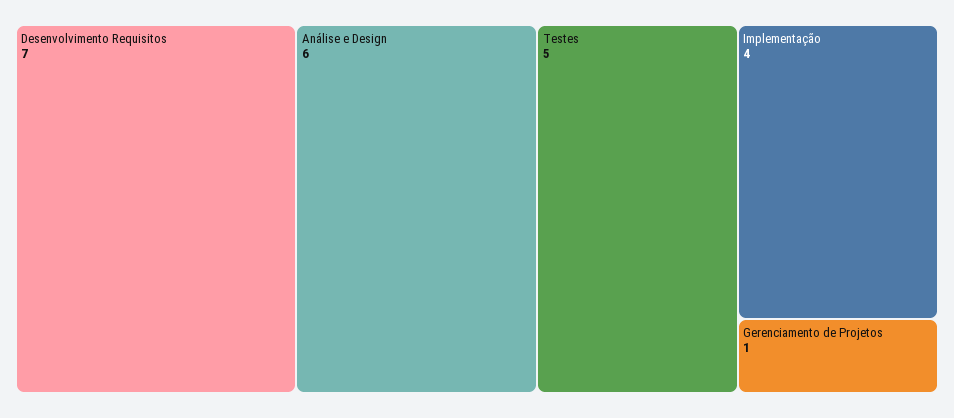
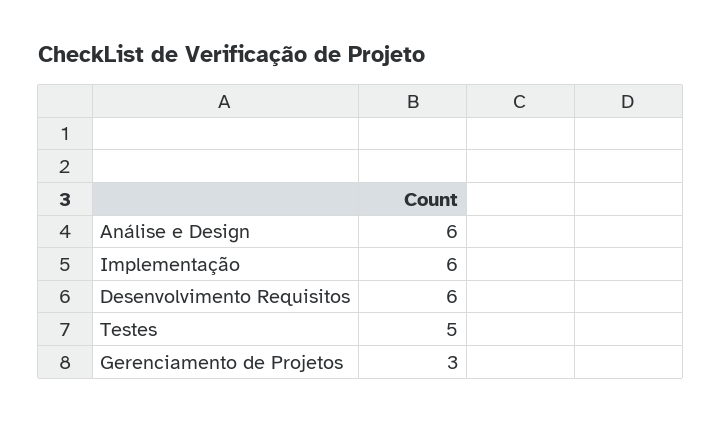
  {
-   "Desenvolvimento Requisitos": 7,
+   "Desenvolvimento Requisitos": 6,
    "Análise e Design": 6,
    "Testes": 5,
-   "Implementação": 4,
+   "Implementação": 6,
-   "Gerenciamento de Projetos": 1
+   "Gerenciamento de Projetos": 3
  }

